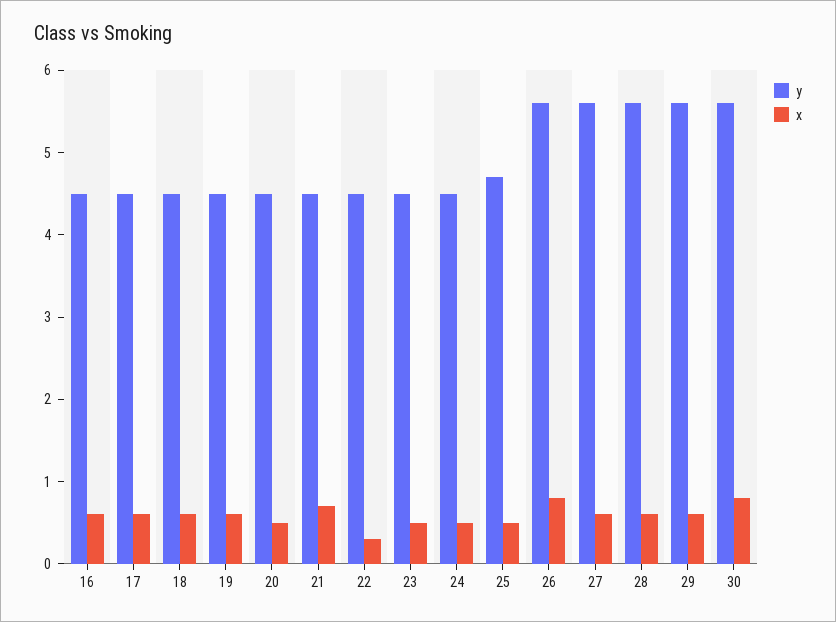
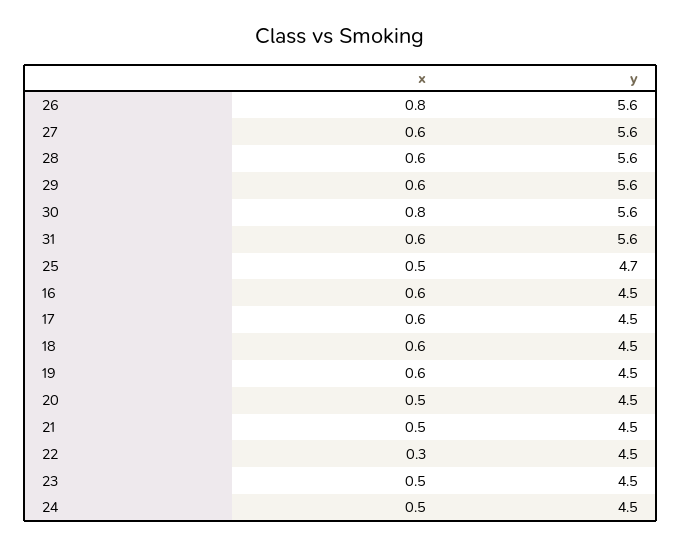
  {
    "y": {
      "16": 4.5,
      "17": 4.5,
      "18": 4.5,
      "19": 4.5,
      "20": 4.5,
      "21": 4.5,
      "22": 4.5,
      "23": 4.5,
      "24": 4.5,
      "25": 4.7,
      "26": 5.6,
      "27": 5.6,
      "28": 5.6,
      "29": 5.6,
-     "30": 5.6
+     "30": 5.6,
+     "31": 5.6
    },
    "x": {
      "16": 0.6,
      "17": 0.6,
      "18": 0.6,
      "19": 0.6,
      "20": 0.5,
-     "21": 0.7,
+     "21": 0.5,
      "22": 0.3,
      "23": 0.5,
      "24": 0.5,
      "25": 0.5,
      "26": 0.8,
      "27": 0.6,
      "28": 0.6,
      "29": 0.6,
-     "30": 0.8
+     "30": 0.8,
+     "31": 0.6
    }
  }

